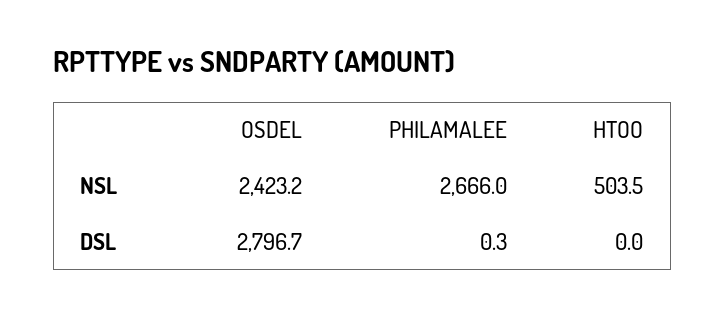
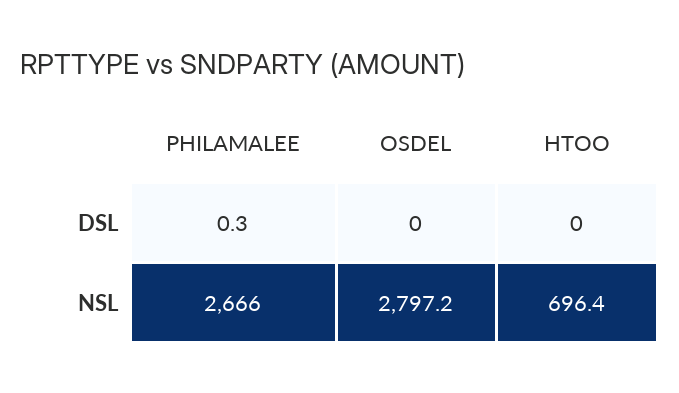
  {
    "OSDEL": {
-     "NSL": 2423.2,
+     "NSL": 2797.2,
-     "DSL": 2796.7
+     "DSL": 0
    },
    "PHILAMALEE": {
      "NSL": 2666,
      "DSL": 0.3
    },
    "HTOO": {
-     "NSL": 503.5,
+     "NSL": 696.4,
      "DSL": 0
    }
  }

